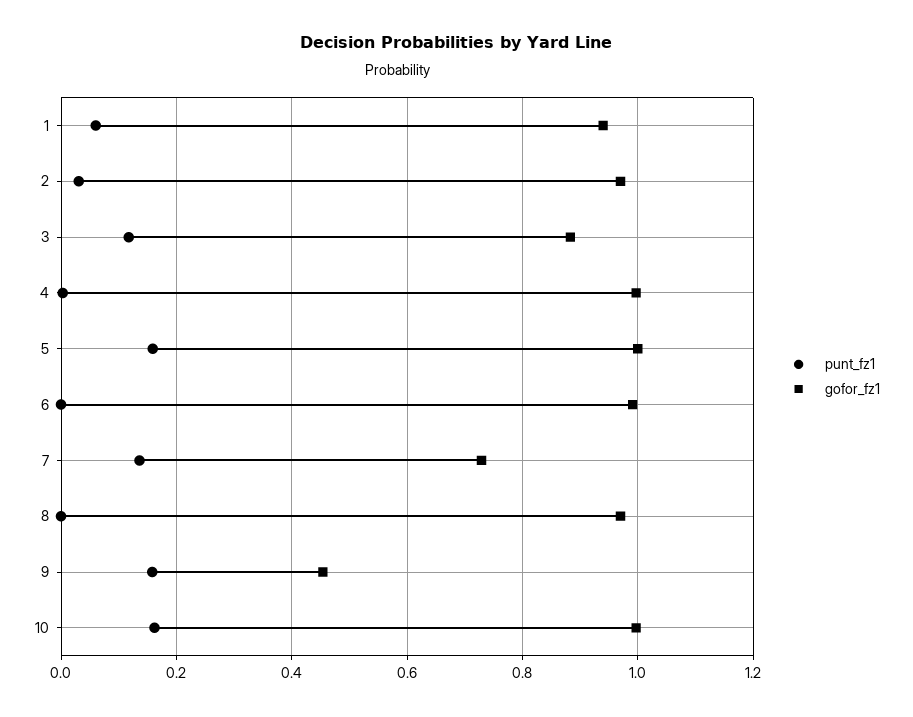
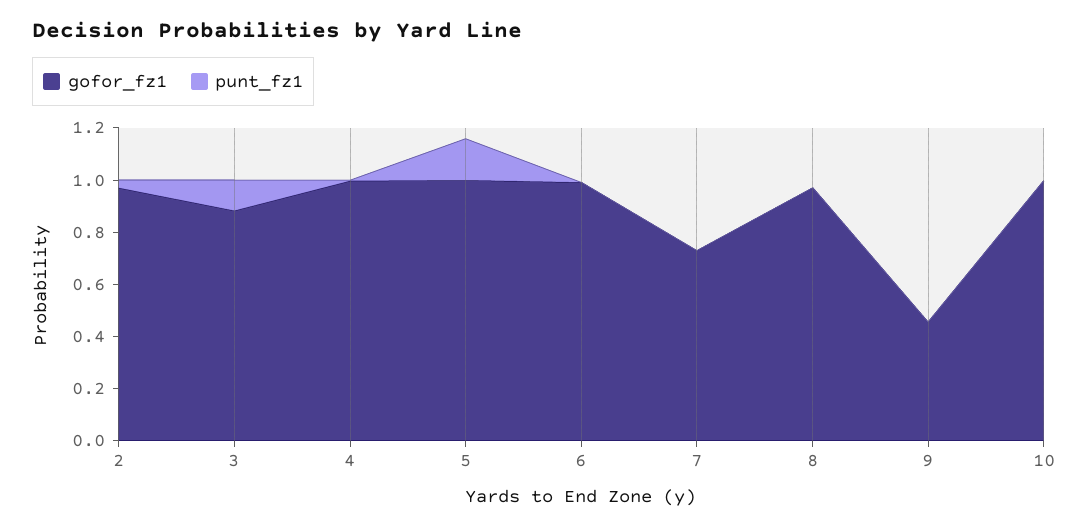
  {
    "punt_fz1": {
-     "1": 0.06,
      "2": 0.04,
      "3": 0.12,
      "4": 0,
      "5": 0.16,
      "6": 0,
-     "7": 0.14,
+     "7": 0,
      "8": 0,
-     "9": 0.16,
+     "9": 0,
-     "10": 0.16
+     "10": 0
    },
    "gofor_fz1": {
-     "1": 0.94,
      "2": 0.98,
      "3": 0.88,
      "4": 1,
      "5": 1,
      "6": 1,
      "7": 0.72,
      "8": 0.98,
      "9": 0.46,
      "10": 1
    }
  }

